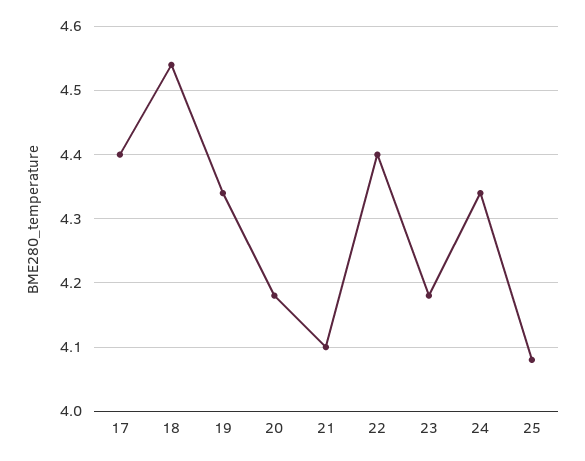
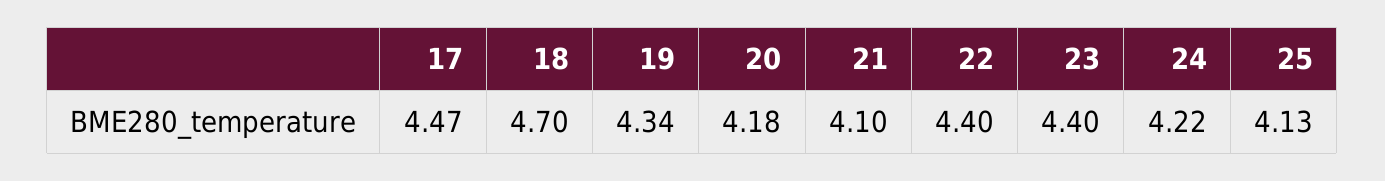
  {
-   "17": 4.4,
+   "17": 4.47,
-   "18": 4.54,
+   "18": 4.7,
    "19": 4.34,
    "20": 4.18,
    "21": 4.1,
    "22": 4.4,
-   "23": 4.18,
+   "23": 4.4,
-   "24": 4.34,
+   "24": 4.22,
-   "25": 4.08
+   "25": 4.13
  }

